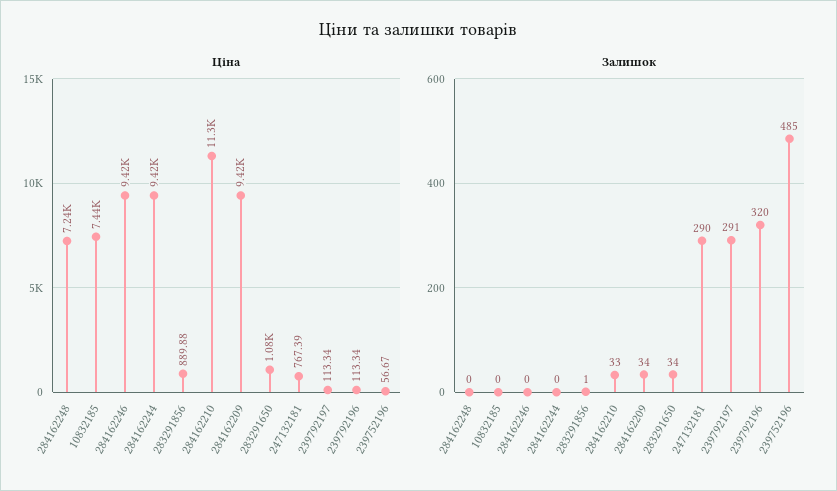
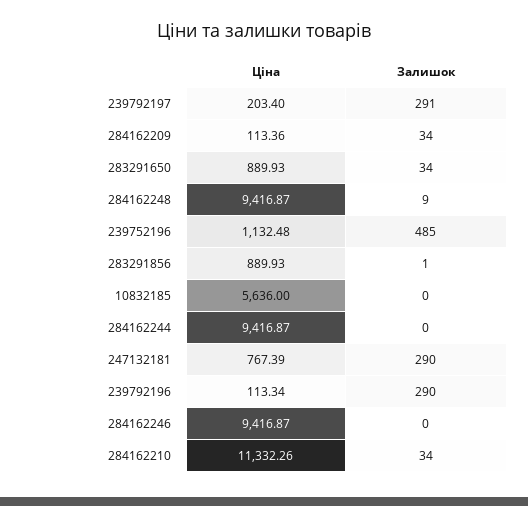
  {
    "Ціна": {
-     "284162248": 7240,
+     "284162248": 9416.87,
-     "10832185": 7440,
+     "10832185": 5636,
      "284162246": 9416.87,
      "284162244": 9416.87,
-     "283291856": 889.88,
+     "283291856": 889.93,
      "284162210": 11332.26,
-     "284162209": 9420,
+     "284162209": 113.36,
-     "283291650": 1080,
+     "283291650": 889.93,
      "247132181": 767.39,
-     "239792197": 113.34,
+     "239792197": 203.4,
      "239792196": 113.34,
-     "239752196": 56.67
+     "239752196": 1132.48
    },
    "Залишок": {
-     "284162248": 0,
+     "284162248": 9,
      "10832185": 0,
      "284162246": 0,
      "284162244": 0,
      "283291856": 1,
-     "284162210": 33,
+     "284162210": 34,
      "284162209": 34,
      "283291650": 34,
      "247132181": 290,
      "239792197": 291,
-     "239792196": 320,
+     "239792196": 290,
      "239752196": 485
    }
  }

